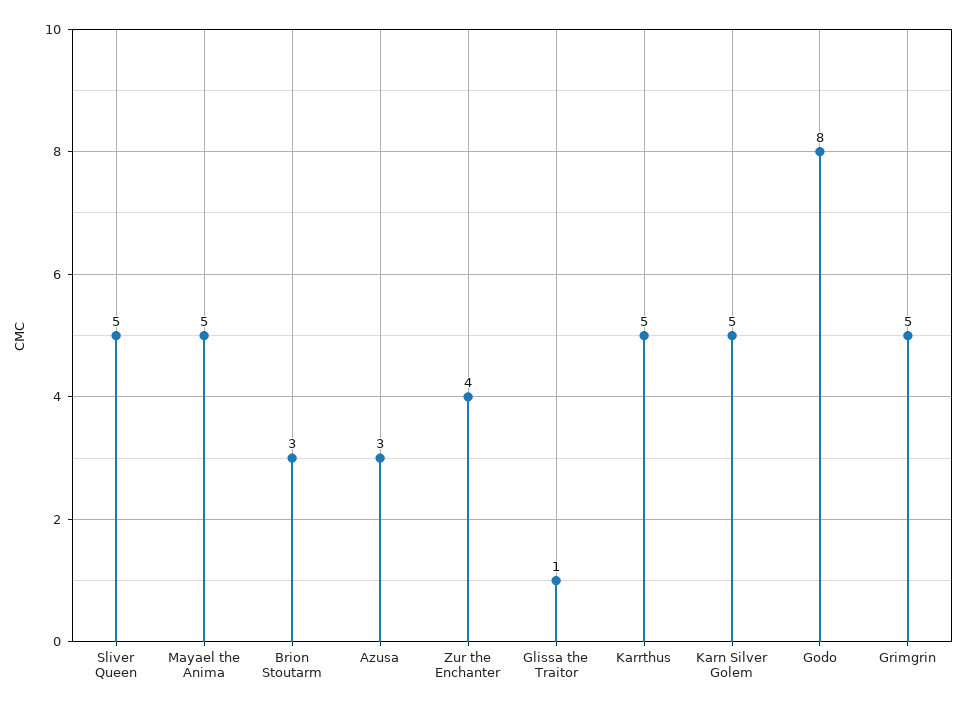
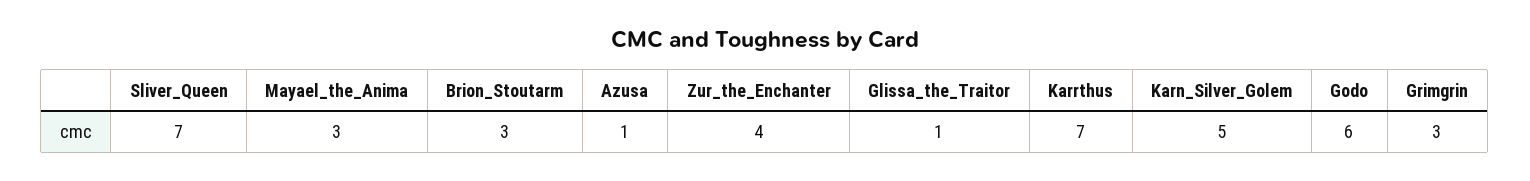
  {
-   "Sliver Queen": 5,
+   "Sliver Queen": 7,
-   "Mayael the Anima": 5,
+   "Mayael the Anima": 3,
    "Brion Stoutarm": 3,
-   "Azusa": 3,
+   "Azusa": 1,
    "Zur the Enchanter": 4,
    "Glissa the Traitor": 1,
-   "Karrthus": 5,
+   "Karrthus": 7,
    "Karn Silver Golem": 5,
-   "Godo": 8,
+   "Godo": 6,
-   "Grimgrin": 5
+   "Grimgrin": 3
  }

